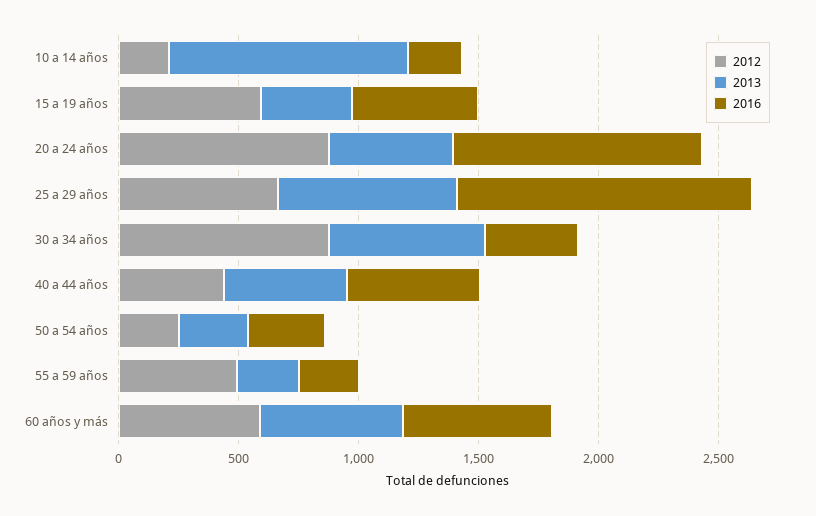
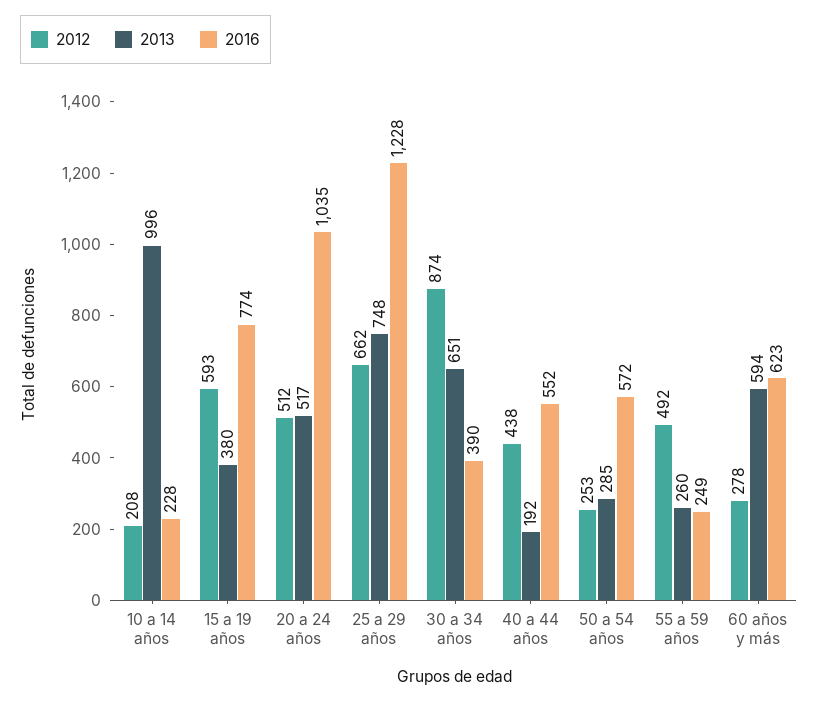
  {
    "2012": {
      "10 a 14 años": 208,
      "15 a 19 años": 593,
-     "20 a 24 años": 900,
+     "20 a 24 años": 512,
      "25 a 29 años": 662,
      "30 a 34 años": 874,
      "40 a 44 años": 438,
      "50 a 54 años": 253,
      "55 a 59 años": 492,
-     "60 años y más": 600
+     "60 años y más": 278
    },
    "2013": {
      "10 a 14 años": 996,
      "15 a 19 años": 380,
      "20 a 24 años": 517,
      "25 a 29 años": 748,
      "30 a 34 años": 651,
-     "40 a 44 años": 500,
+     "40 a 44 años": 192,
      "50 a 54 años": 285,
      "55 a 59 años": 260,
      "60 años y más": 594
    },
    "2016": {
      "10 a 14 años": 228,
-     "15 a 19 años": 500,
+     "15 a 19 años": 774,
      "20 a 24 años": 1035,
      "25 a 29 años": 1228,
      "30 a 34 años": 390,
      "40 a 44 años": 552,
-     "50 a 54 años": 300,
+     "50 a 54 años": 572,
      "55 a 59 años": 249,
      "60 años y más": 623
    }
  }

